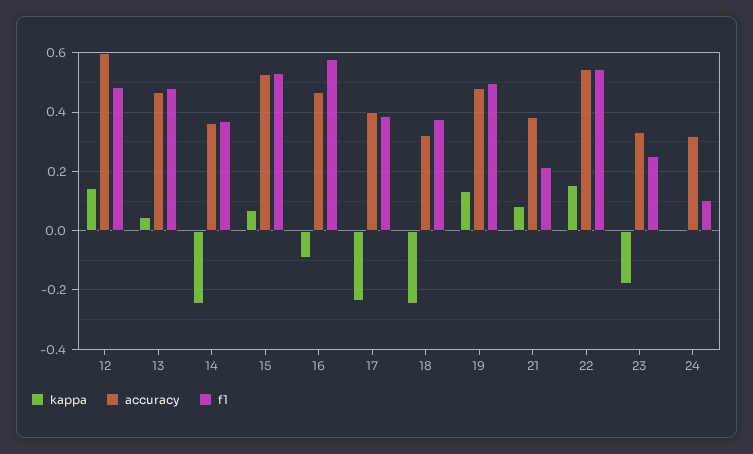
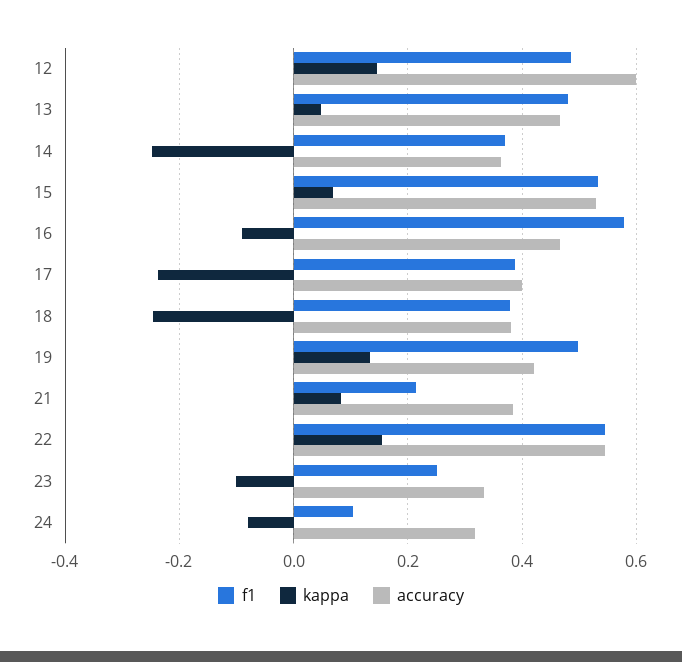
  {
    "kappa": {
      "12": 0.14,
      "13": 0.04,
      "14": -0.24,
      "15": 0.06,
      "16": -0.1,
      "17": -0.24,
      "18": -0.24,
      "19": 0.14,
      "21": 0.08,
      "22": 0.16,
-     "23": -0.175,
+     "23": -0.1,
-     "24": 0
+     "24": -0.08
    },
    "accuracy": {
      "12": 0.6,
      "13": 0.46,
      "14": 0.36,
      "15": 0.52,
      "16": 0.46,
      "17": 0.4,
-     "18": 0.325,
+     "18": 0.38,
-     "19": 0.475,
+     "19": 0.42,
      "21": 0.38,
      "22": 0.54,
      "23": 0.34,
      "24": 0.32
    },
    "f1": {
      "12": 0.48,
      "13": 0.48,
      "14": 0.36,
      "15": 0.54,
      "16": 0.58,
      "17": 0.38,
      "18": 0.38,
      "19": 0.5,
      "21": 0.22,
      "22": 0.54,
      "23": 0.26,
      "24": 0.1
    }
  }

